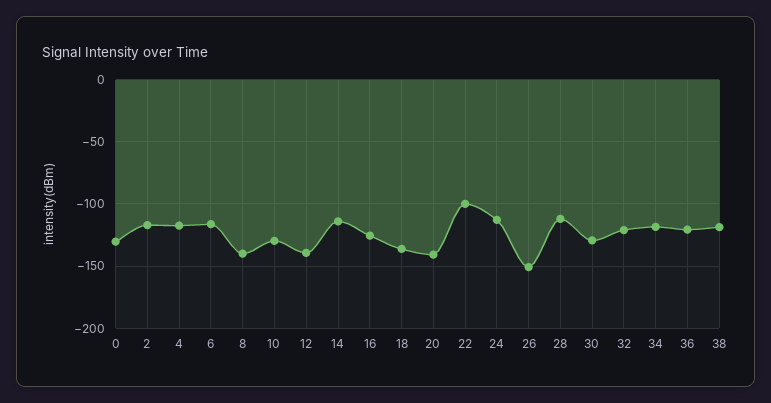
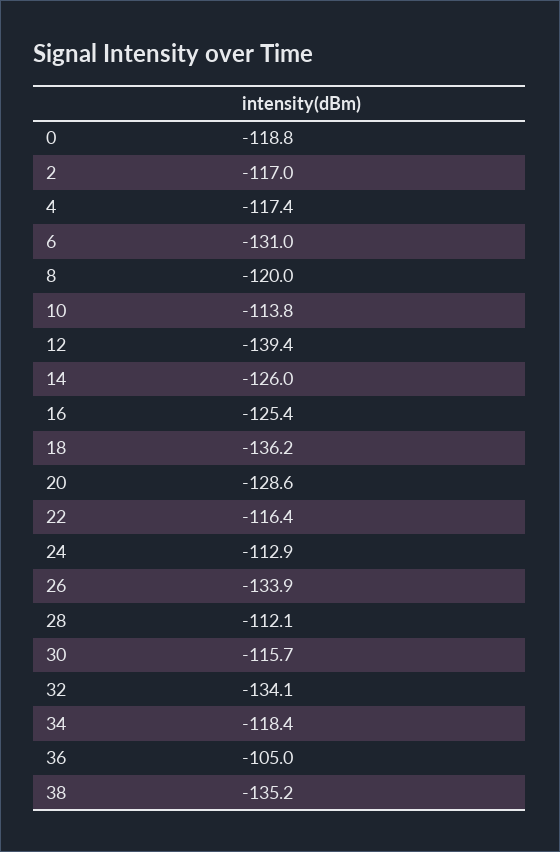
  {
-   "0": -130,
+   "0": -118.8,
    "2": -117,
    "4": -117.4,
-   "6": -115,
+   "6": -131,
-   "8": -140,
+   "8": -120,
-   "10": -130,
+   "10": -113.8,
    "12": -139.4,
-   "14": -115,
+   "14": -126,
    "16": -125.4,
    "18": -136.2,
-   "20": -140,
+   "20": -128.6,
-   "22": -100,
+   "22": -116.4,
    "24": -112.9,
-   "26": -150,
+   "26": -133.9,
    "28": -112.1,
-   "30": -130,
+   "30": -115.7,
-   "32": -120,
+   "32": -134.1,
    "34": -118.4,
-   "36": -120,
+   "36": -105,
-   "38": -120
+   "38": -135.2
  }

